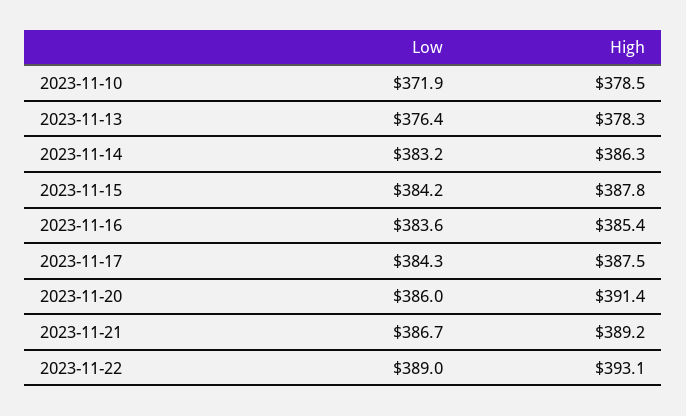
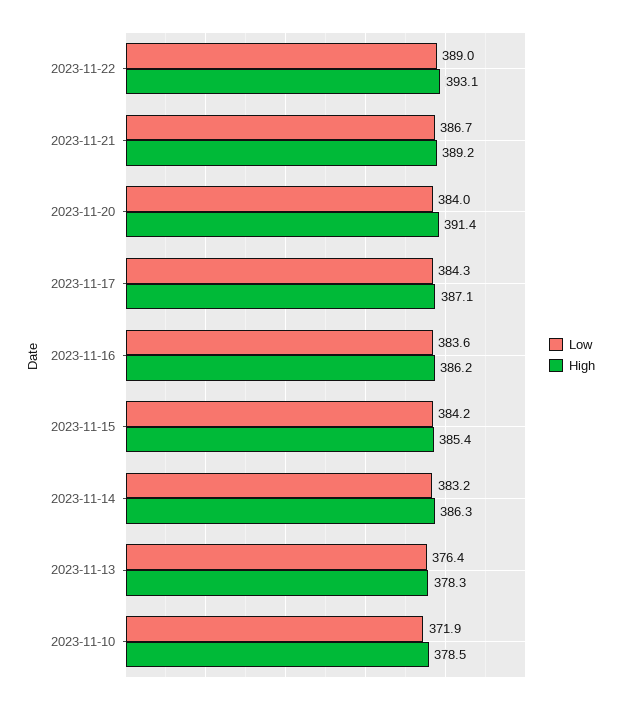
  {
    "Low": {
      "2023-11-10": 371.9,
      "2023-11-13": 376.4,
      "2023-11-14": 383.2,
      "2023-11-15": 384.2,
      "2023-11-16": 383.6,
      "2023-11-17": 384.3,
-     "2023-11-20": 386,
+     "2023-11-20": 384,
      "2023-11-21": 386.7,
      "2023-11-22": 389
    },
    "High": {
      "2023-11-10": 378.5,
      "2023-11-13": 378.3,
      "2023-11-14": 386.3,
-     "2023-11-15": 387.8,
+     "2023-11-15": 385.4,
-     "2023-11-16": 385.4,
+     "2023-11-16": 386.2,
-     "2023-11-17": 387.5,
+     "2023-11-17": 387.1,
      "2023-11-20": 391.4,
      "2023-11-21": 389.2,
      "2023-11-22": 393.1
    }
  }

